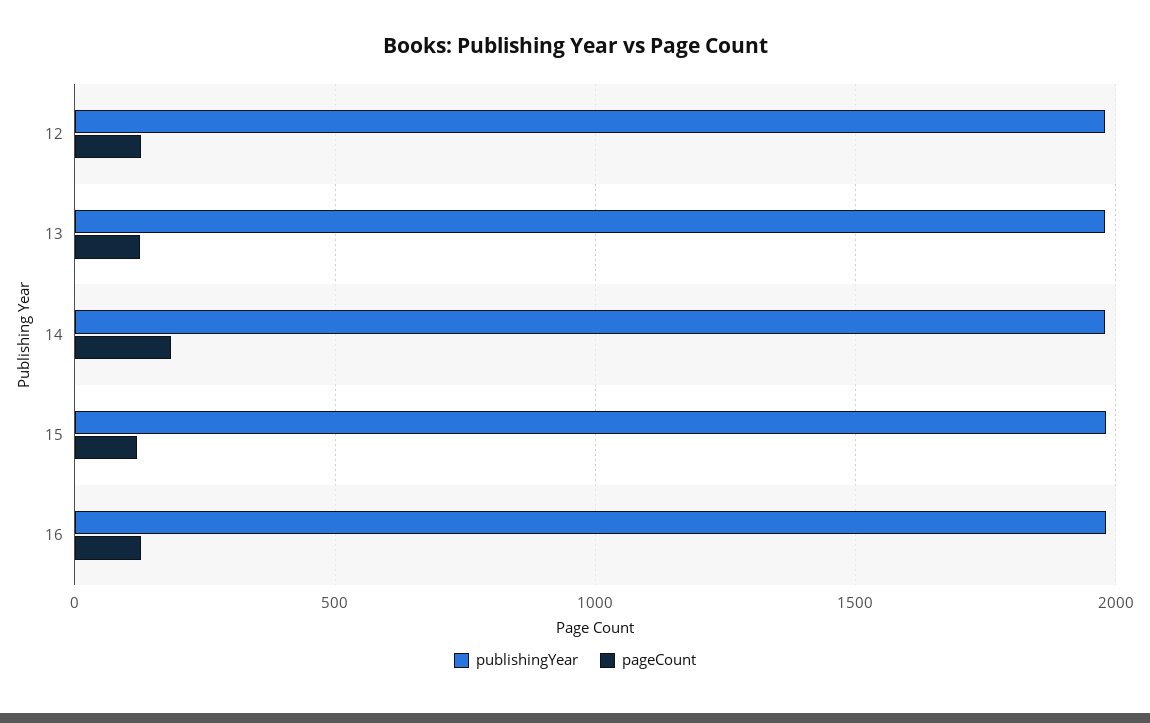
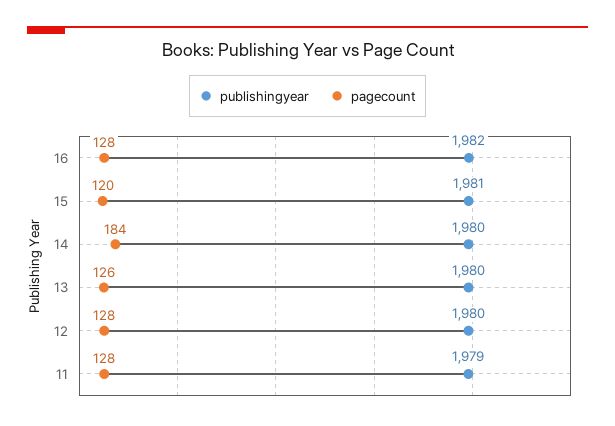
  {
    "publishingYear": {
      "12": 1980,
      "13": 1980,
      "14": 1980,
      "15": 1981,
-     "16": 1982
+     "16": 1982,
+     "11": 1979
    },
    "pageCount": {
      "12": 128,
      "13": 126,
      "14": 184,
      "15": 120,
-     "16": 128
+     "16": 128,
+     "11": 128
    }
  }

